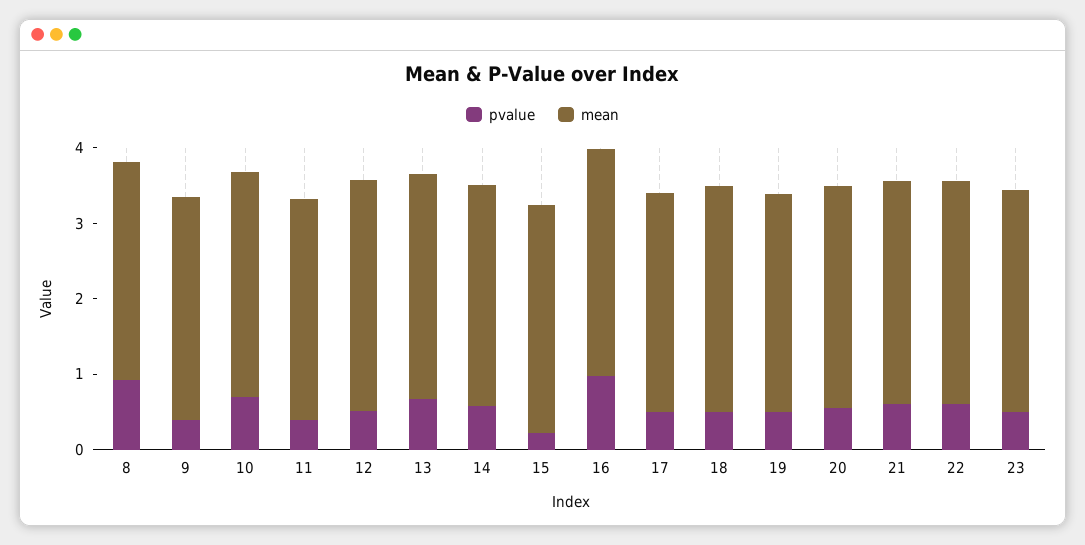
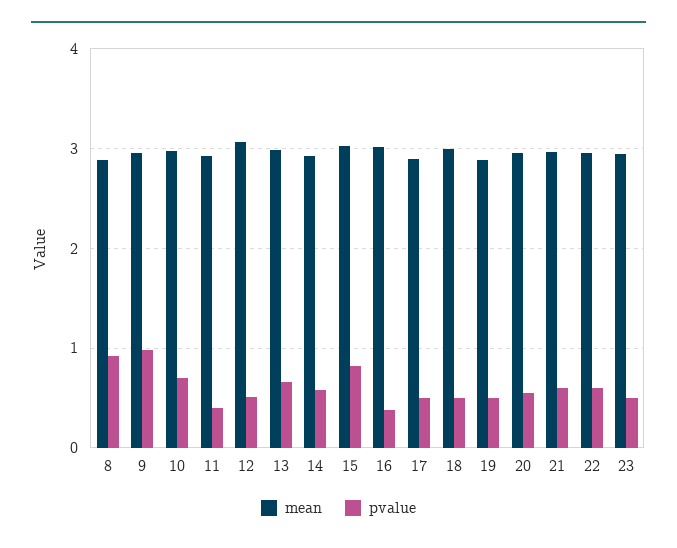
  {
    "pvalue": {
      "8": 0.9,
-     "9": 0.4,
+     "9": 1,
      "10": 0.7,
      "11": 0.4,
      "12": 0.5,
      "13": 0.7,
      "14": 0.6,
-     "15": 0.2,
+     "15": 0.8,
-     "16": 1,
+     "16": 0.4,
      "17": 0.5,
      "18": 0.5,
      "19": 0.5,
      "20": 0.5,
      "21": 0.6,
      "22": 0.6,
      "23": 0.5
    },
    "mean": {
      "8": 2.9,
      "9": 3,
      "10": 3,
      "11": 2.9,
      "12": 3.1,
      "13": 3,
      "14": 2.9,
      "15": 3,
      "16": 3,
      "17": 2.9,
      "18": 3,
      "19": 2.9,
      "20": 3,
      "21": 3,
      "22": 3,
      "23": 2.9
    }
  }

